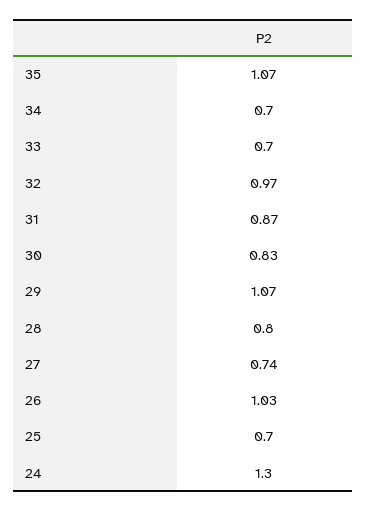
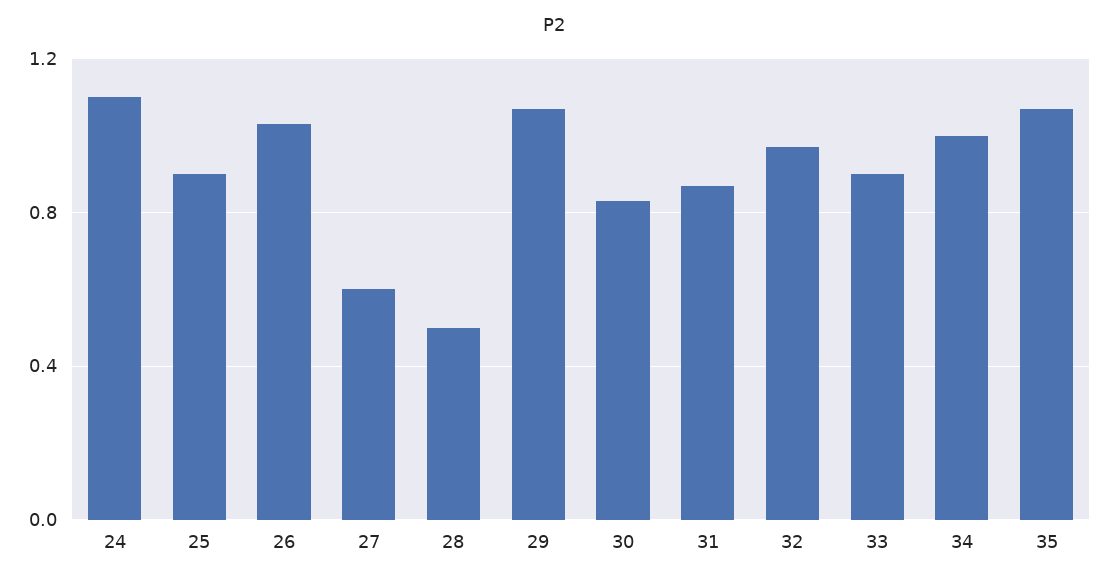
  {
    "35": 1.07,
-   "34": 0.7,
+   "34": 1,
-   "33": 0.7,
+   "33": 0.9,
    "32": 0.97,
    "31": 0.87,
    "30": 0.83,
    "29": 1.07,
-   "28": 0.8,
+   "28": 0.5,
-   "27": 0.74,
+   "27": 0.6,
    "26": 1.03,
-   "25": 0.7,
+   "25": 0.9,
-   "24": 1.3
+   "24": 1.1
  }

